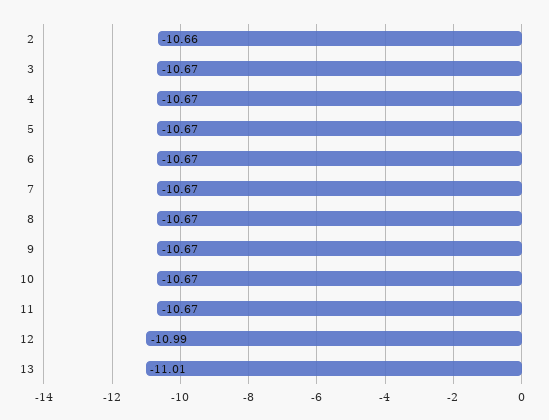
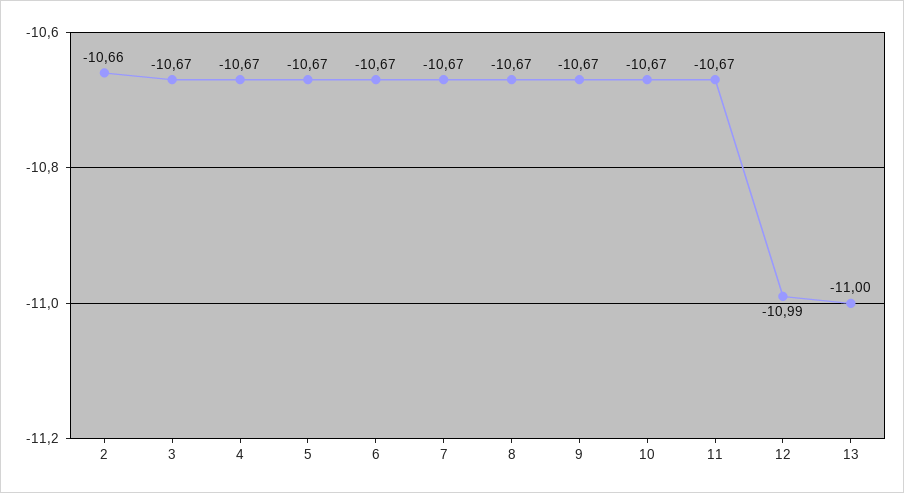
  {
    "2": -10.66,
    "3": -10.67,
    "4": -10.67,
    "5": -10.67,
    "6": -10.67,
    "7": -10.67,
    "8": -10.67,
    "9": -10.67,
    "10": -10.67,
    "11": -10.67,
    "12": -10.99,
-   "13": -11.01
+   "13": -11
  }

